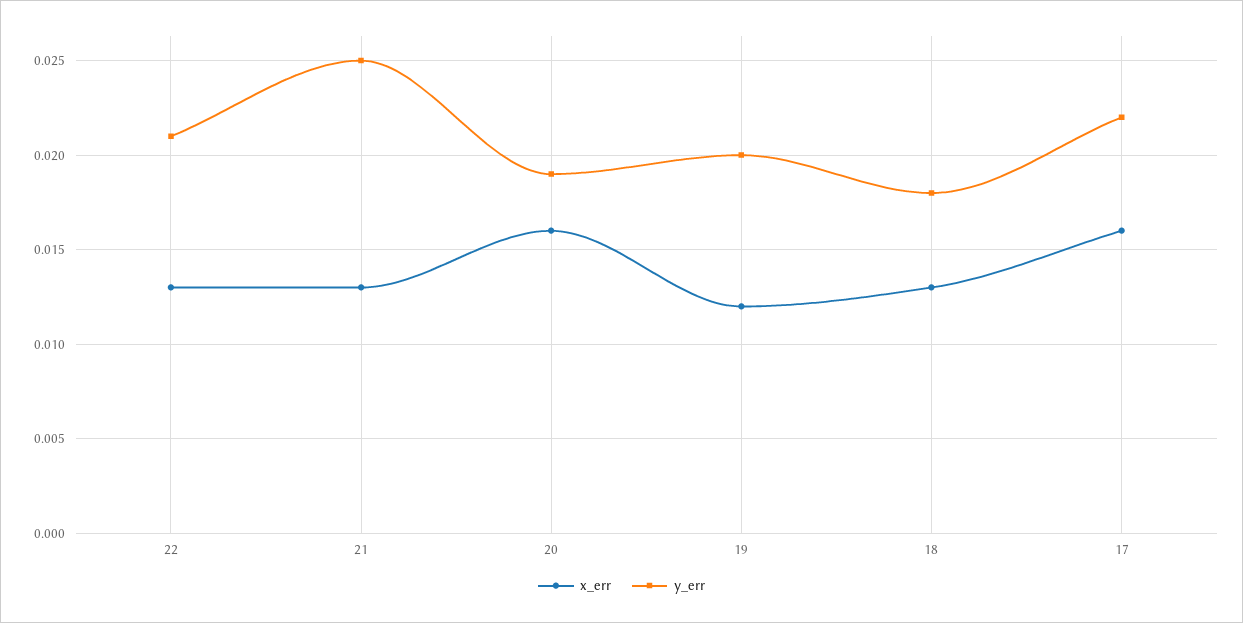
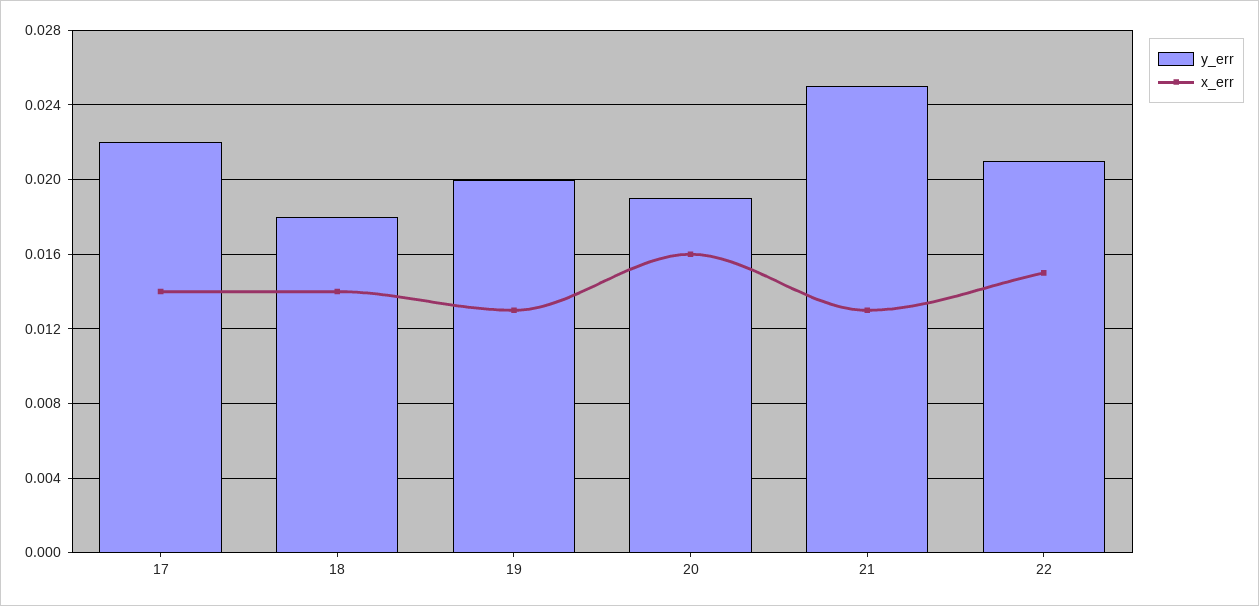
  {
    "x_err": {
-     "22": 0.013,
+     "22": 0.015,
      "21": 0.013,
      "20": 0.016,
-     "19": 0.012,
+     "19": 0.013,
-     "18": 0.013,
+     "18": 0.014,
-     "17": 0.016
+     "17": 0.014
    },
    "y_err": {
      "22": 0.021,
      "21": 0.025,
      "20": 0.019,
      "19": 0.02,
      "18": 0.018,
      "17": 0.022
    }
  }

